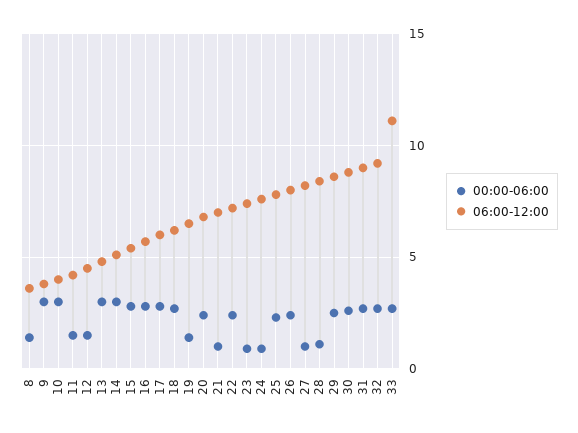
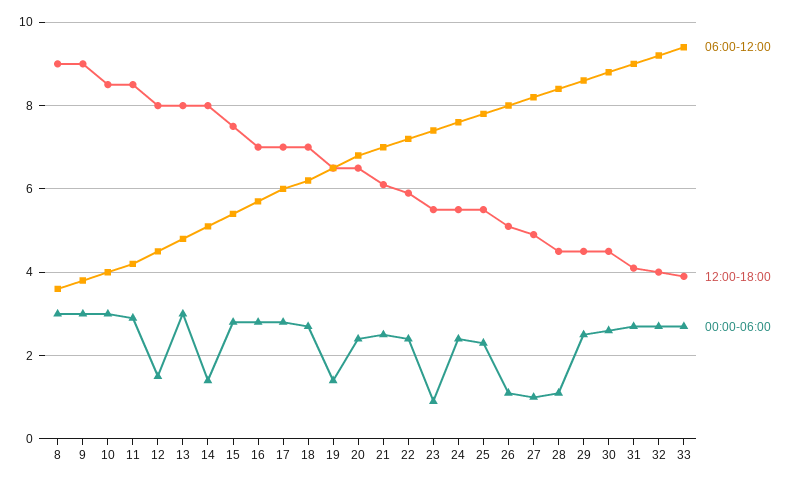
  {
    "00:00-06:00": {
-     "8": 1.5,
+     "8": 3,
      "9": 3,
      "10": 3,
-     "11": 1.5,
+     "11": 3,
      "12": 1.5,
      "13": 3,
-     "14": 3,
+     "14": 1.5,
      "15": 3,
      "16": 3,
      "17": 3,
      "18": 2.5,
      "19": 1.5,
      "20": 2.5,
-     "21": 1,
+     "21": 2.5,
      "22": 2.5,
      "23": 1,
-     "24": 1,
+     "24": 2.5,
      "25": 2.5,
-     "26": 2.5,
+     "26": 1,
      "27": 1,
      "28": 1,
      "29": 2.5,
      "30": 2.5,
      "31": 2.5,
      "32": 2.5,
      "33": 2.5
    },
    "06:00-12:00": {
      "8": 3.5,
      "9": 4,
      "10": 4,
      "11": 4,
      "12": 4.5,
      "13": 5,
      "14": 5,
      "15": 5.5,
      "16": 5.5,
      "17": 6,
      "18": 6,
      "19": 6.5,
      "20": 7,
      "21": 7,
      "22": 7,
      "23": 7.5,
      "24": 7.5,
      "25": 8,
      "26": 8,
      "27": 8,
      "28": 8.5,
      "29": 8.5,
      "30": 9,
      "31": 9,
      "32": 9,
-     "33": 11
+     "33": 9.5
-   }
+   },
+   "12:00-18:00": {
+     "8": 9,
+     "9": 9,
+     "10": 8.5,
+     "11": 8.5,
+     "12": 8,
+     "13": 8,
+     "14": 8,
+     "15": 7.5,
+     "16": 7,
+     "17": 7,
+     "18": 7,
+     "19": 6.5,
+     "20": 6.5,
+     "21": 6,
+     "22": 6,
+     "23": 5.5,
+     "24": 5.5,
+     "25": 5.5,
+     "26": 5,
+     "27": 5,
+     "28": 4.5,
+     "29": 4.5,
+     "30": 4.5,
+     "31": 4,
+     "32": 4,
+     "33": 4
+   }
  }

